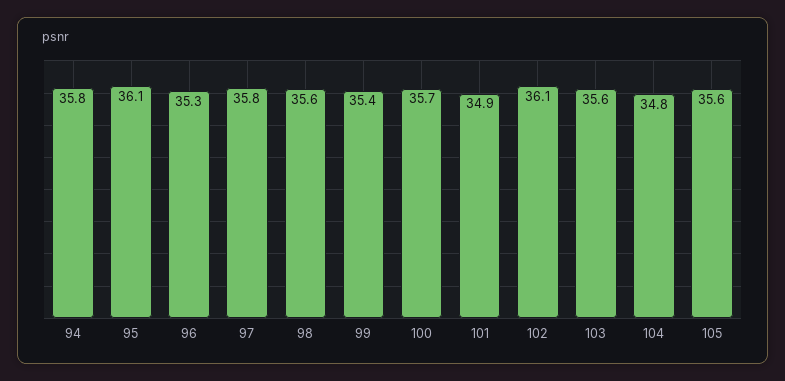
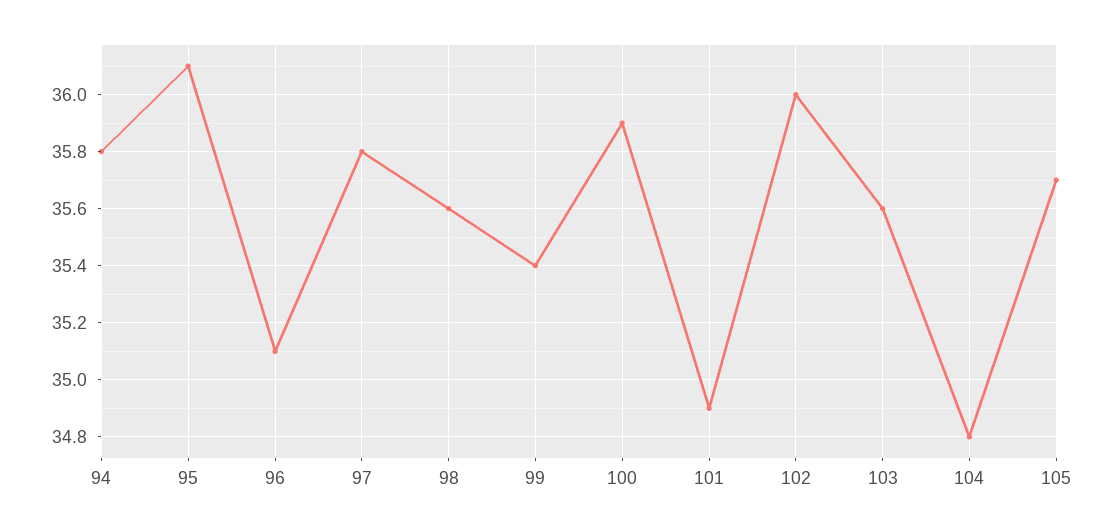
  {
    "94": 35.8,
    "95": 36.1,
-   "96": 35.3,
+   "96": 35.1,
    "97": 35.8,
    "98": 35.6,
    "99": 35.4,
-   "100": 35.7,
+   "100": 35.9,
    "101": 34.9,
-   "102": 36.1,
+   "102": 36,
    "103": 35.6,
    "104": 34.8,
-   "105": 35.6
+   "105": 35.7
  }

